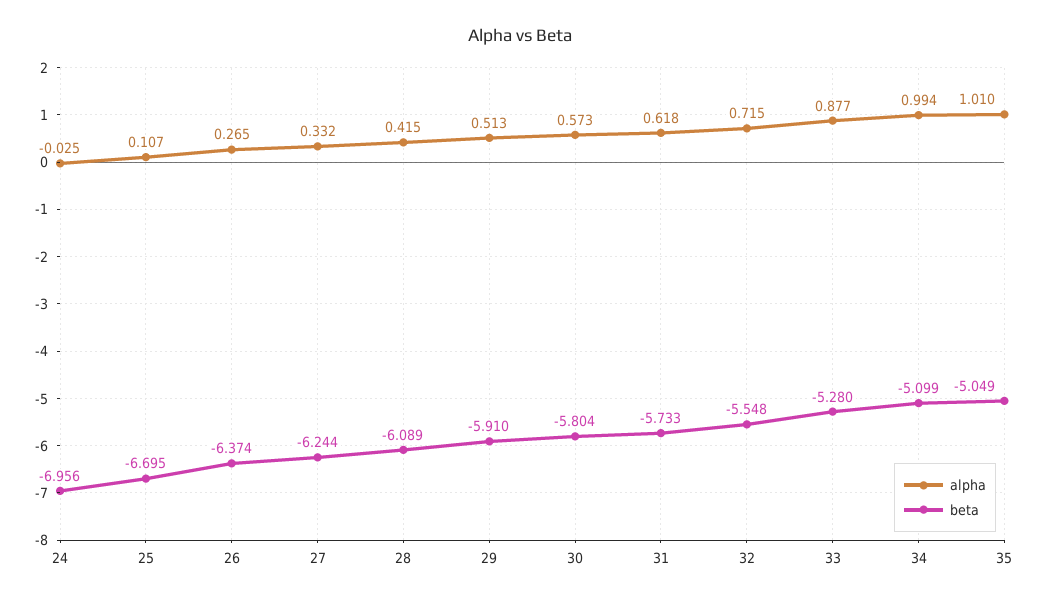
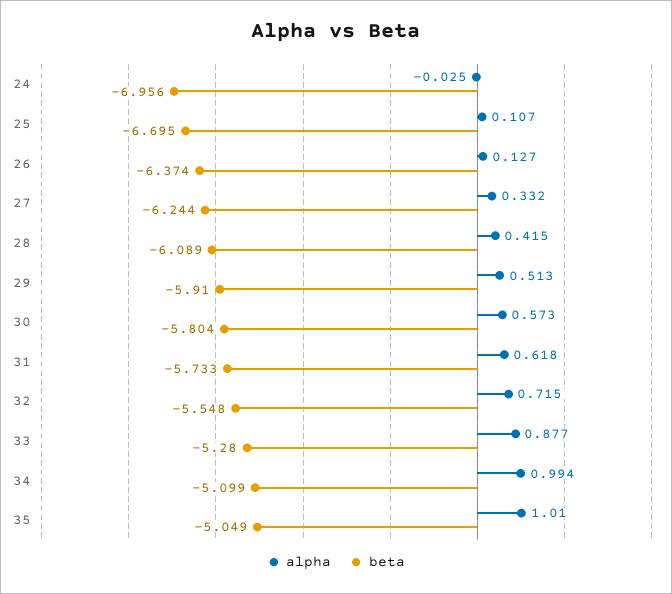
  {
    "alpha": {
      "24": -0.025,
      "25": 0.107,
-     "26": 0.265,
+     "26": 0.127,
      "27": 0.332,
      "28": 0.415,
      "29": 0.513,
      "30": 0.573,
      "31": 0.618,
      "32": 0.715,
      "33": 0.877,
      "34": 0.994,
      "35": 1.01
    },
    "beta": {
      "24": -6.956,
      "25": -6.695,
      "26": -6.374,
      "27": -6.244,
      "28": -6.089,
      "29": -5.91,
      "30": -5.804,
      "31": -5.733,
      "32": -5.548,
      "33": -5.28,
      "34": -5.099,
      "35": -5.049
    }
  }

